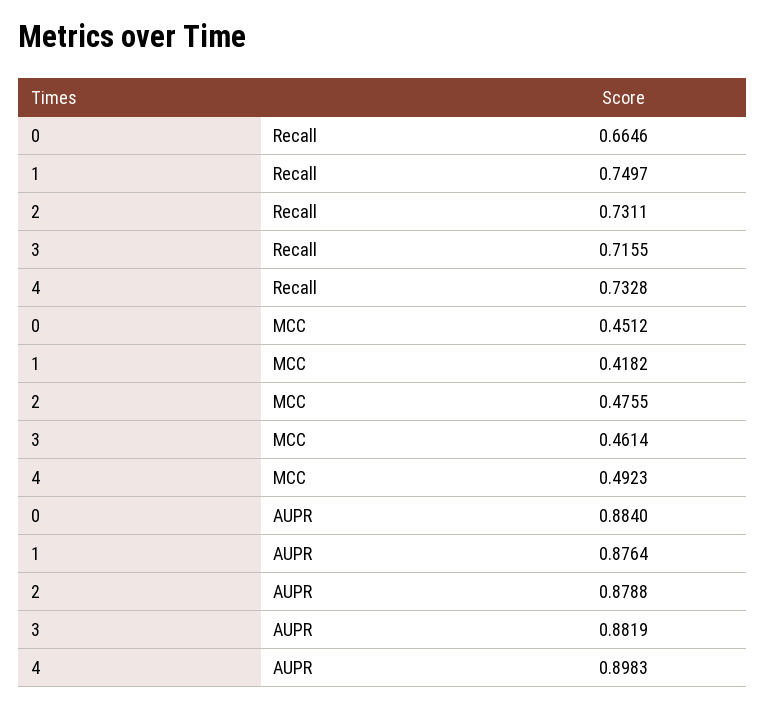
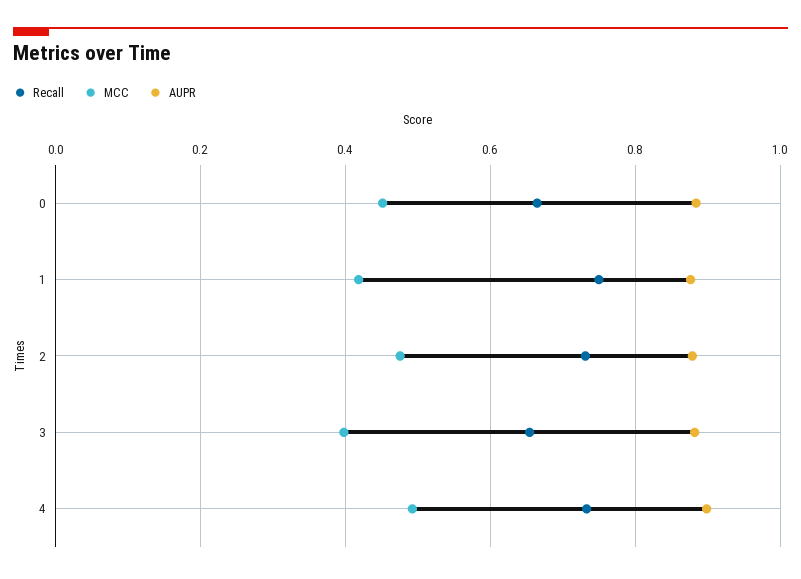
  {
    "Recall": {
      "0": 0.6646,
      "1": 0.7497,
      "2": 0.7311,
-     "3": 0.7155,
+     "3": 0.66,
      "4": 0.7328
    },
    "MCC": {
      "0": 0.4512,
      "1": 0.4182,
      "2": 0.4755,
-     "3": 0.4614,
+     "3": 0.4,
      "4": 0.4923
    },
    "AUPR": {
      "0": 0.884,
      "1": 0.8764,
      "2": 0.8788,
      "3": 0.8819,
      "4": 0.8983
    }
  }

